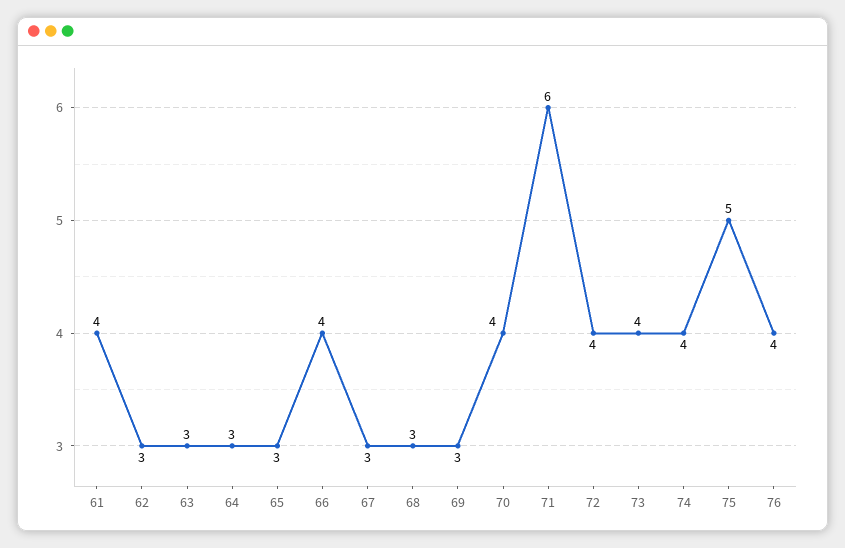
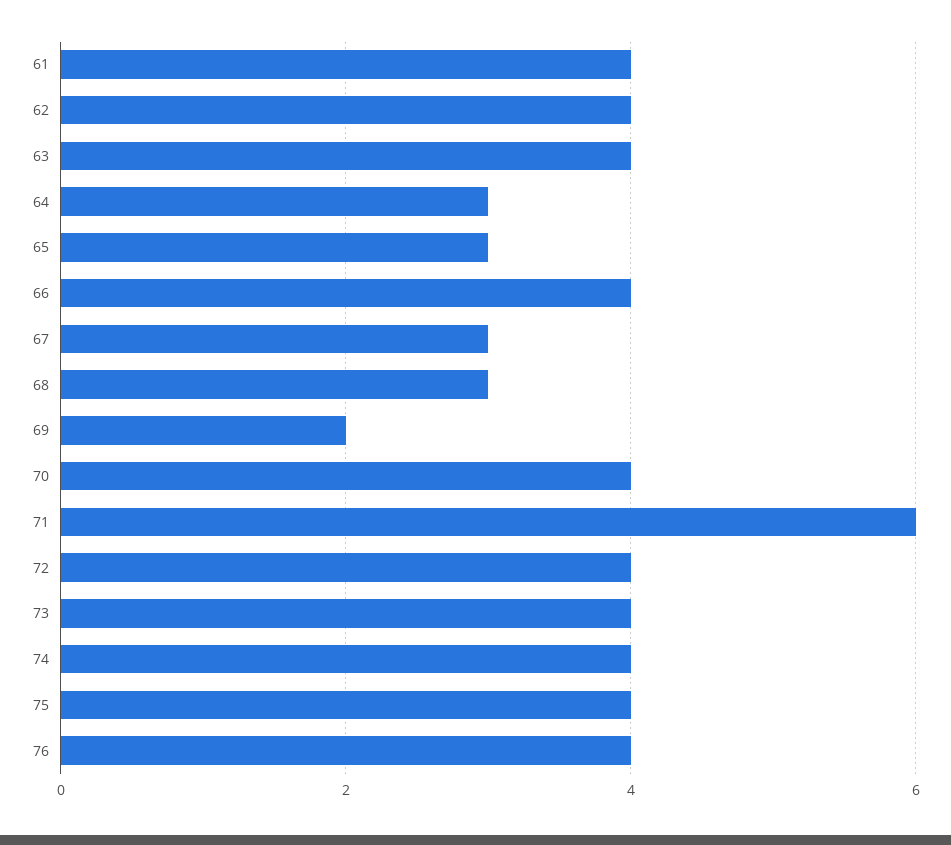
  {
    "61": 4,
-   "62": 3,
+   "62": 4,
-   "63": 3,
+   "63": 4,
    "64": 3,
    "65": 3,
    "66": 4,
    "67": 3,
    "68": 3,
-   "69": 3,
+   "69": 2,
    "70": 4,
    "71": 6,
    "72": 4,
    "73": 4,
    "74": 4,
-   "75": 5,
+   "75": 4,
    "76": 4
  }

